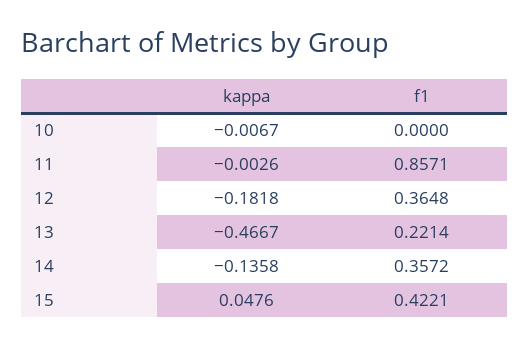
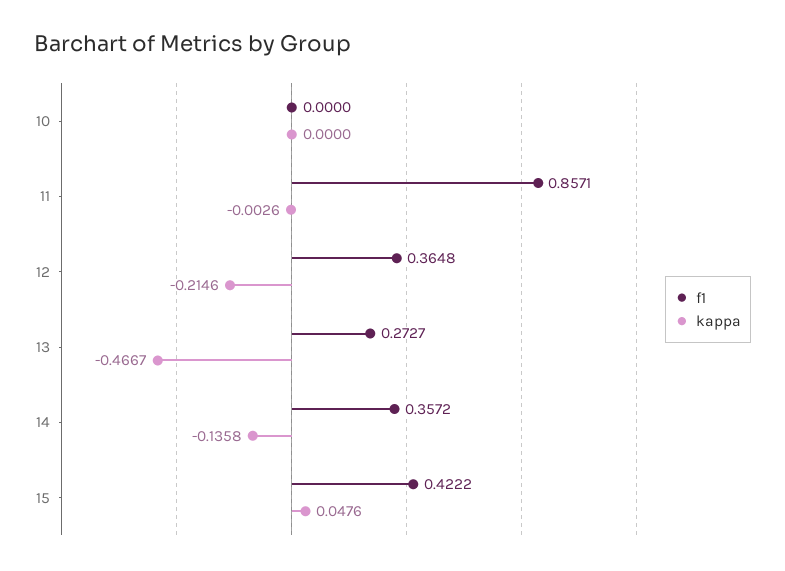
  {
    "kappa": {
-     "10": -0.0067,
+     "10": 0,
      "11": -0.0026,
-     "12": -0.1818,
+     "12": -0.2146,
      "13": -0.4667,
      "14": -0.1358,
      "15": 0.0476
    },
    "f1": {
      "10": 0,
      "11": 0.8571,
      "12": 0.3648,
-     "13": 0.2214,
+     "13": 0.2727,
      "14": 0.3572,
-     "15": 0.4221
+     "15": 0.4222
    }
  }

